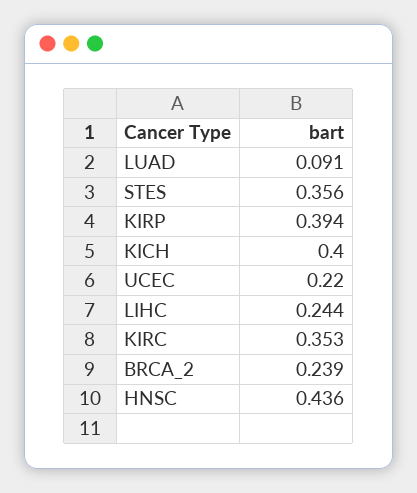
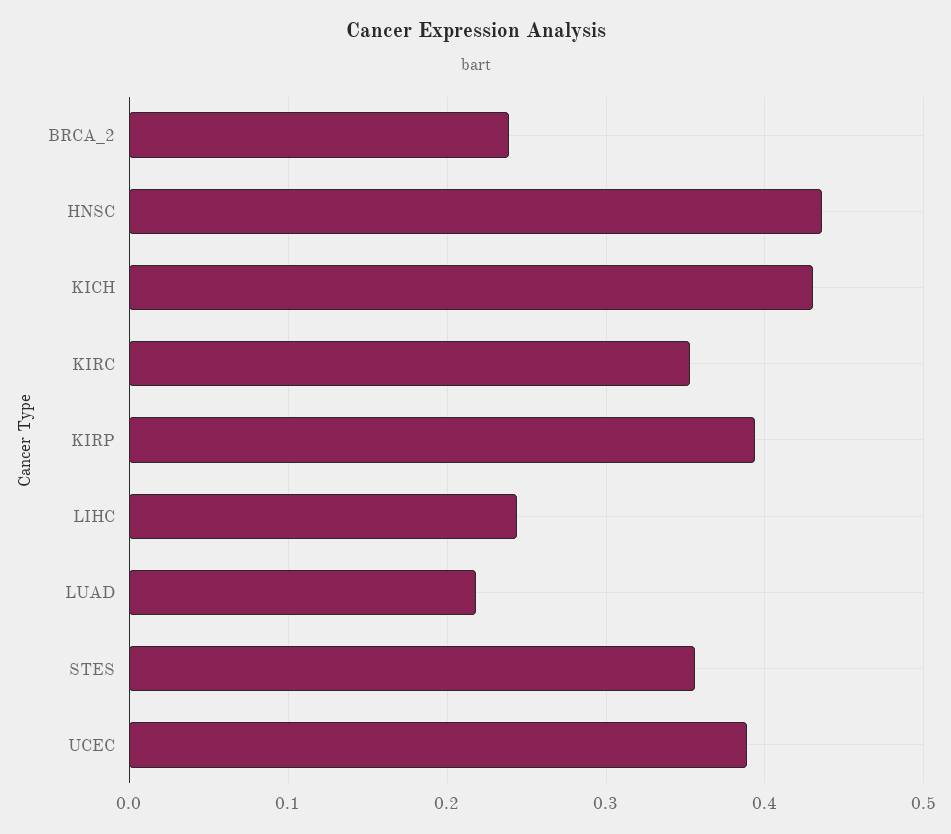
  {
-   "LUAD": 0.091,
+   "LUAD": 0.22,
    "STES": 0.356,
    "KIRP": 0.394,
-   "KICH": 0.4,
+   "KICH": 0.43,
-   "UCEC": 0.22,
+   "UCEC": 0.39,
    "LIHC": 0.244,
    "KIRC": 0.353,
    "BRCA_2": 0.239,
    "HNSC": 0.436
  }

